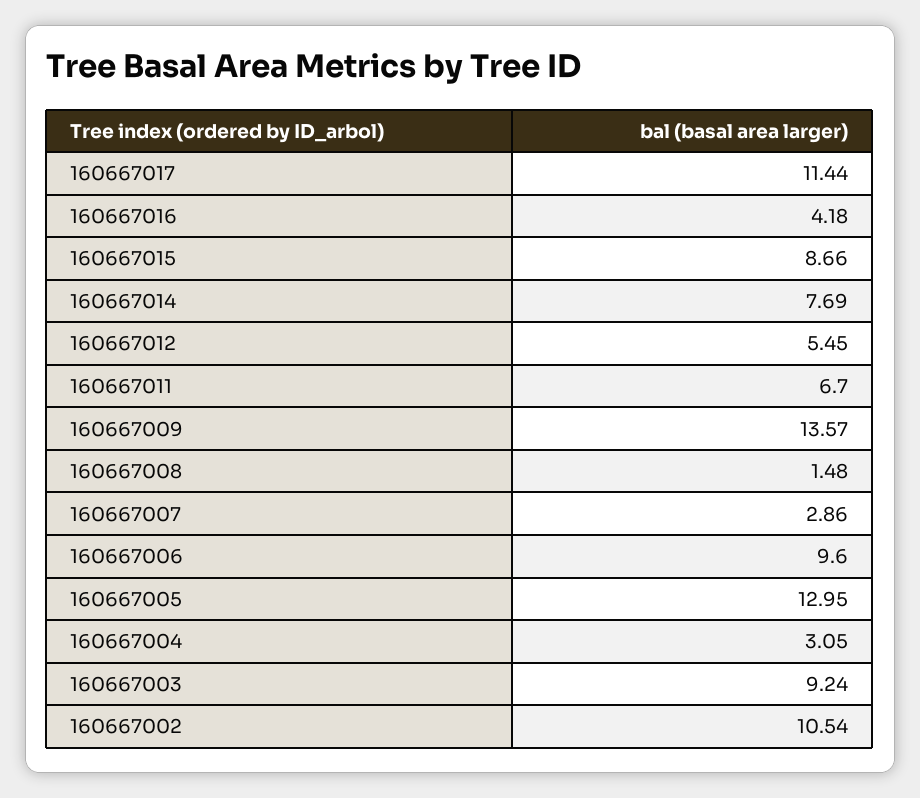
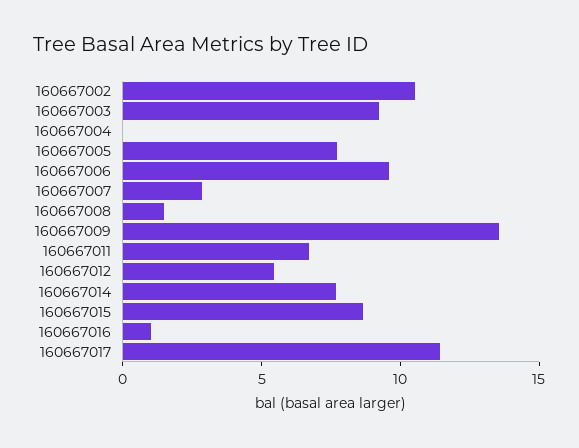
  {
    "160667017": 11.44,
-   "160667016": 4.18,
+   "160667016": 1,
    "160667015": 8.66,
    "160667014": 7.69,
    "160667012": 5.45,
    "160667011": 6.7,
    "160667009": 13.57,
    "160667008": 1.48,
    "160667007": 2.86,
    "160667006": 9.6,
-   "160667005": 12.95,
+   "160667005": 8,
-   "160667004": 3.05,
+   "160667004": 0,
    "160667003": 9.24,
    "160667002": 10.54
  }

